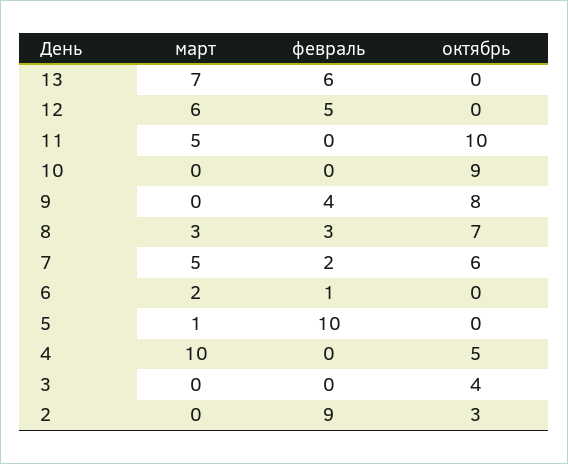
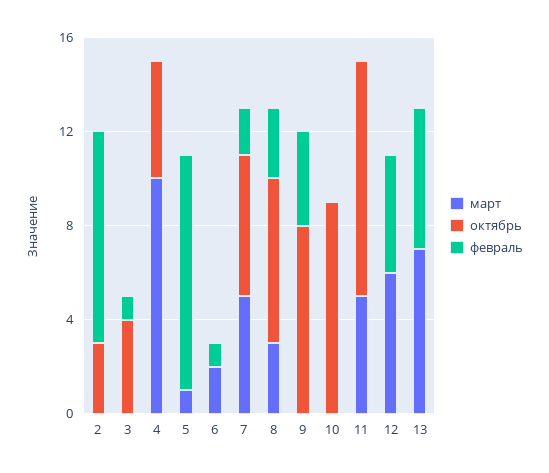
  {
    "март": {
      "13": 7,
      "12": 6,
      "11": 5,
      "10": 0,
      "9": 0,
      "8": 3,
      "7": 5,
      "6": 2,
      "5": 1,
      "4": 10,
      "3": 0,
      "2": 0
    },
    "февраль": {
      "13": 6,
      "12": 5,
      "11": 0,
      "10": 0,
      "9": 4,
      "8": 3,
      "7": 2,
      "6": 1,
      "5": 10,
      "4": 0,
-     "3": 0,
+     "3": 1,
      "2": 9
    },
    "октябрь": {
      "13": 0,
      "12": 0,
      "11": 10,
      "10": 9,
      "9": 8,
      "8": 7,
      "7": 6,
      "6": 0,
      "5": 0,
      "4": 5,
      "3": 4,
      "2": 3
    }
  }

